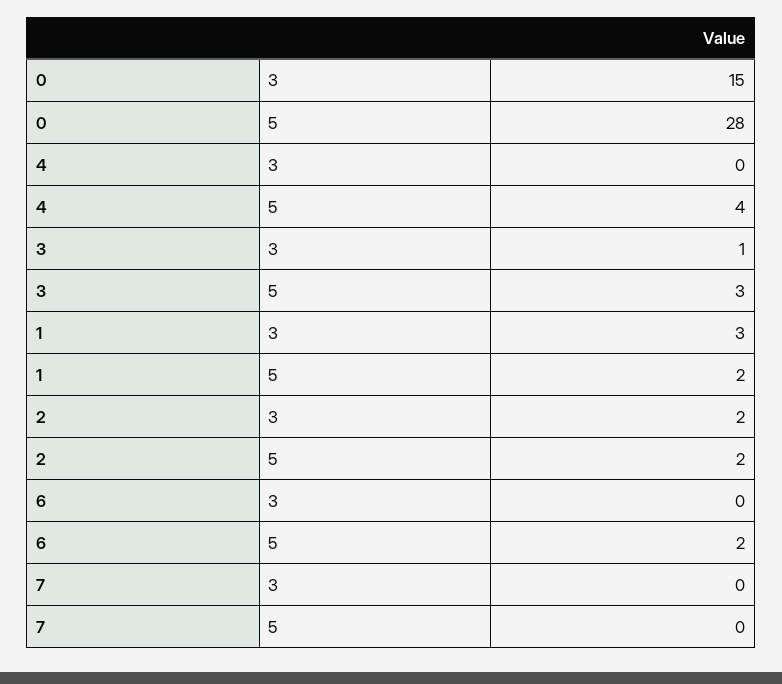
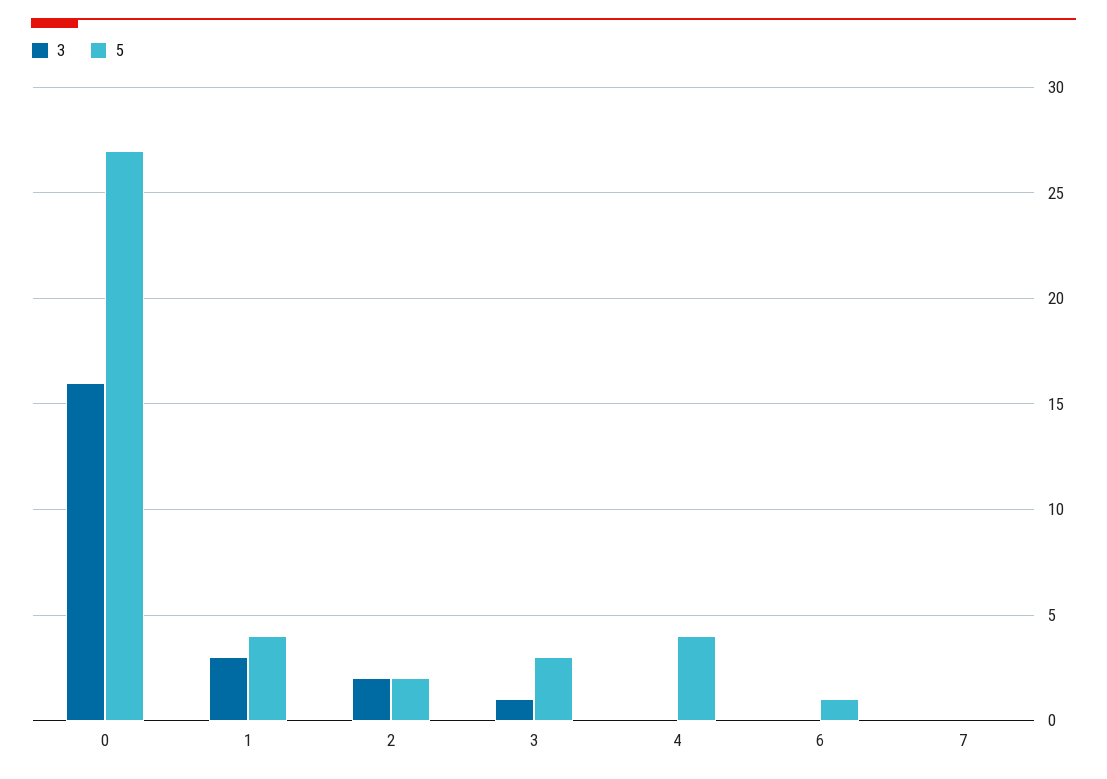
  {
    "3": {
-     "0": 15,
+     "0": 16,
      "4": 0,
      "3": 1,
      "1": 3,
      "2": 2,
      "6": 0,
      "7": 0
    },
    "5": {
-     "0": 28,
+     "0": 27,
      "4": 4,
      "3": 3,
-     "1": 2,
+     "1": 4,
      "2": 2,
-     "6": 2,
+     "6": 1,
      "7": 0
    }
  }

